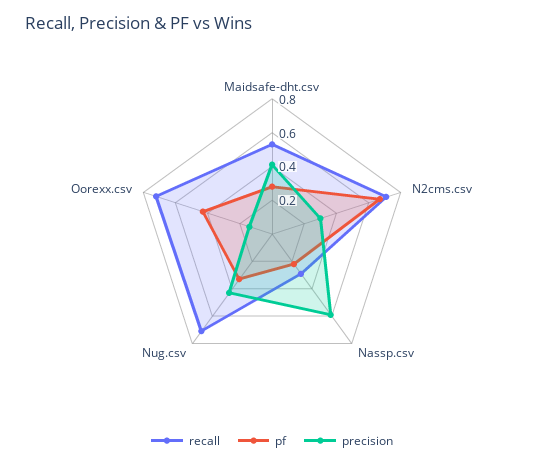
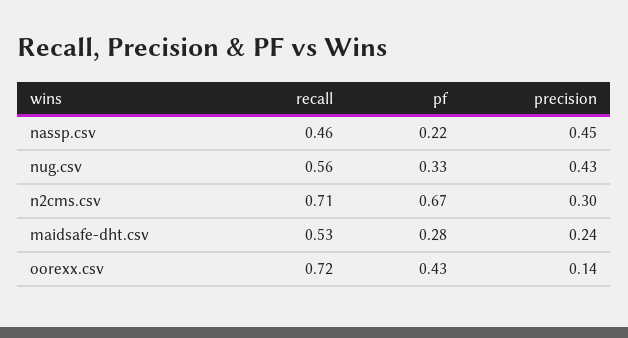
  {
    "recall": {
      "Maidsafe-dht.csv": 0.53,
      "N2cms.csv": 0.71,
-     "Nassp.csv": 0.3,
+     "Nassp.csv": 0.46,
-     "Nug.csv": 0.7,
+     "Nug.csv": 0.56,
      "Oorexx.csv": 0.72
    },
    "pf": {
      "Maidsafe-dht.csv": 0.28,
      "N2cms.csv": 0.67,
      "Nassp.csv": 0.22,
      "Nug.csv": 0.33,
      "Oorexx.csv": 0.43
    },
    "precision": {
-     "Maidsafe-dht.csv": 0.4,
+     "Maidsafe-dht.csv": 0.24,
      "N2cms.csv": 0.3,
-     "Nassp.csv": 0.6,
+     "Nassp.csv": 0.45,
      "Nug.csv": 0.43,
      "Oorexx.csv": 0.14
    }
  }

